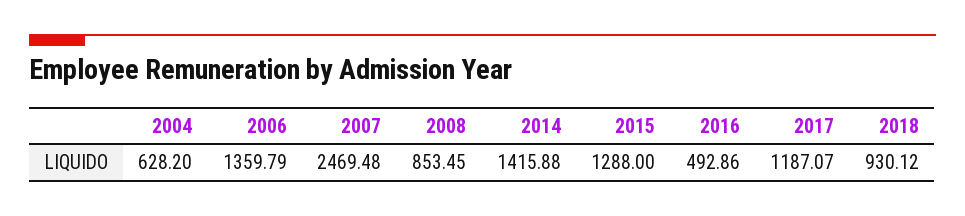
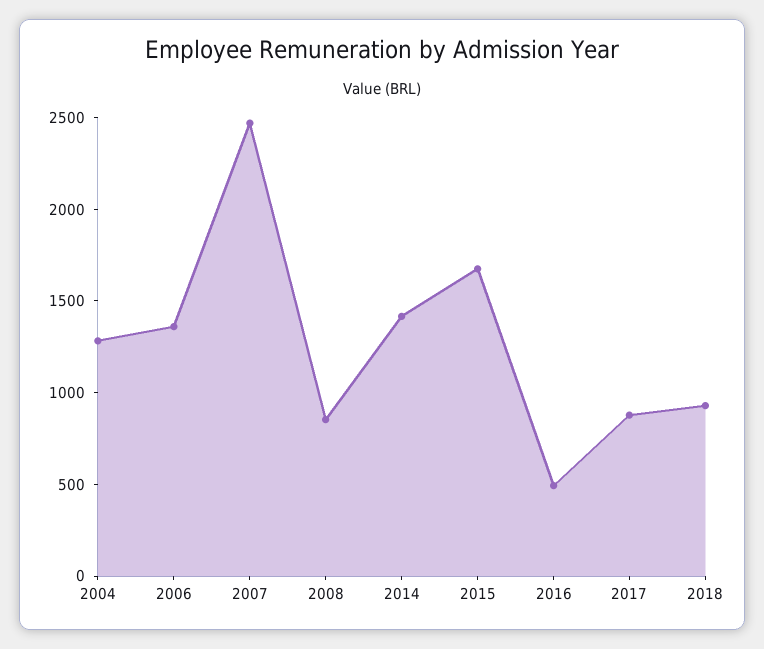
  {
-   "2004": 628.2,
+   "2004": 1300,
    "2006": 1359.79,
    "2007": 2469.48,
    "2008": 853.45,
    "2014": 1415.88,
-   "2015": 1288,
+   "2015": 1700,
    "2016": 492.86,
-   "2017": 1187.07,
+   "2017": 900,
    "2018": 930.12
  }

